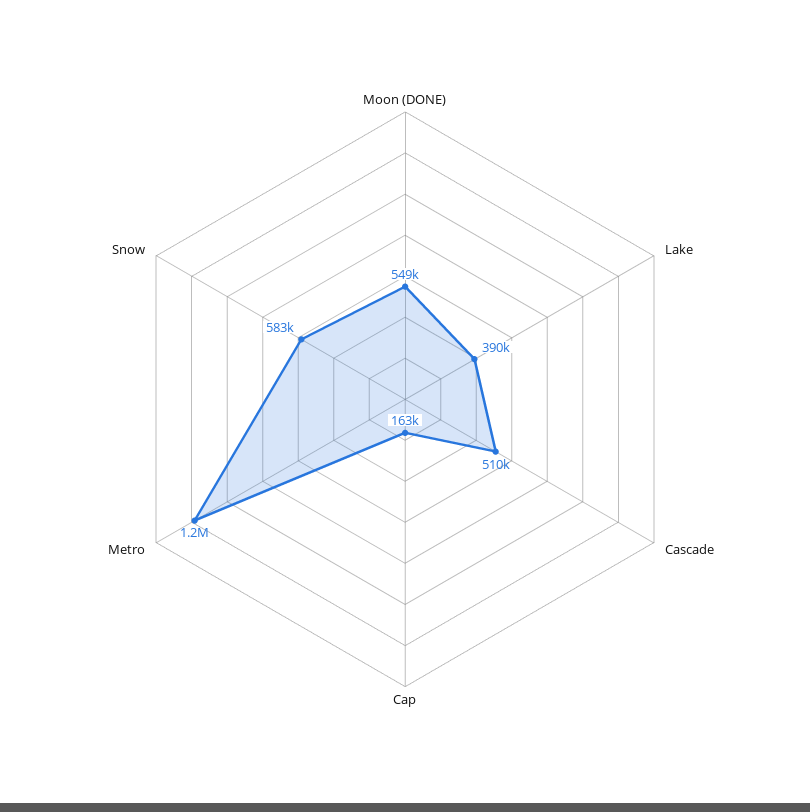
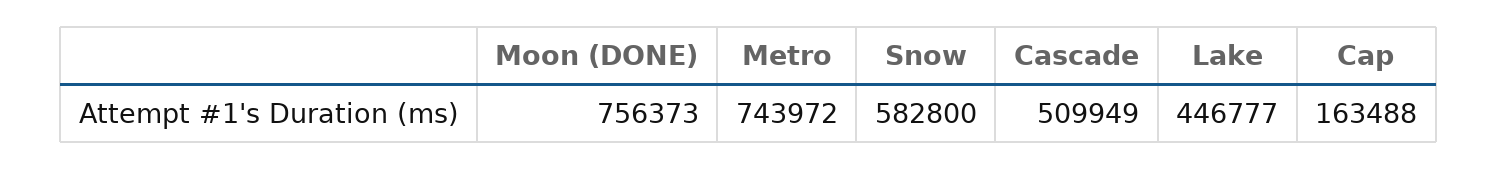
  {
-   "Moon (DONE)": 549000,
+   "Moon (DONE)": 756373,
-   "Lake": 390000,
+   "Lake": 446777,
    "Cascade": 509949,
    "Cap": 163488,
-   "Metro": 1200000,
+   "Metro": 743972,
    "Snow": 582800
  }

